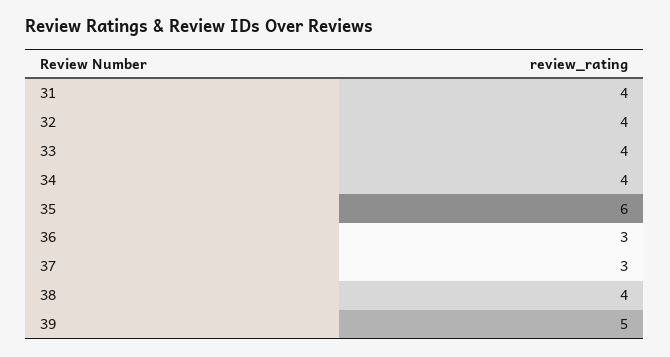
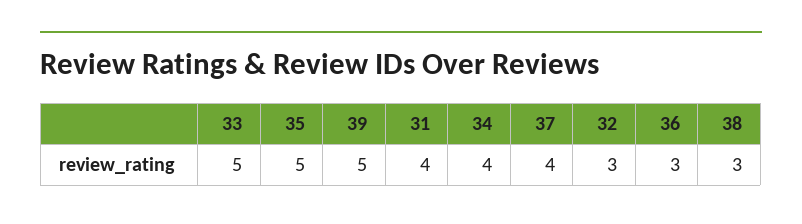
  {
    "31": 4,
-   "32": 4,
+   "32": 3,
-   "33": 4,
+   "33": 5,
    "34": 4,
-   "35": 6,
+   "35": 5,
    "36": 3,
-   "37": 3,
+   "37": 4,
-   "38": 4,
+   "38": 3,
    "39": 5
  }

